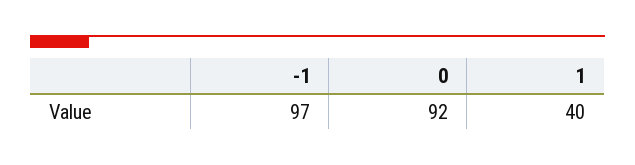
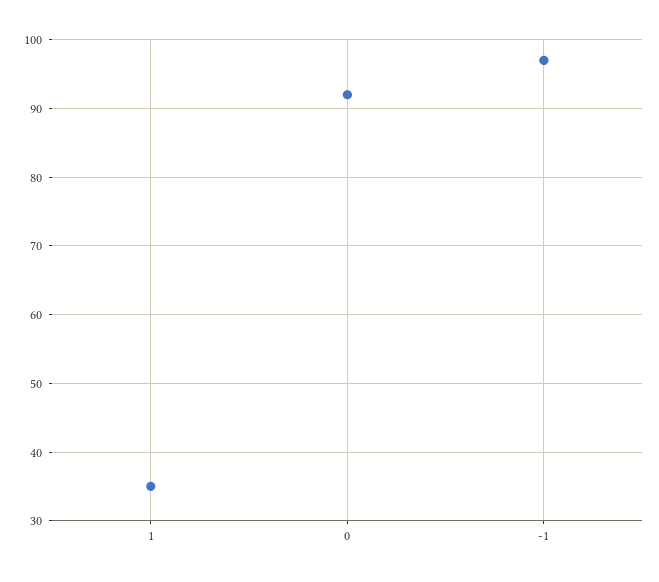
  {
    "-1": 97,
    "0": 92,
-   "1": 40
+   "1": 35
  }

